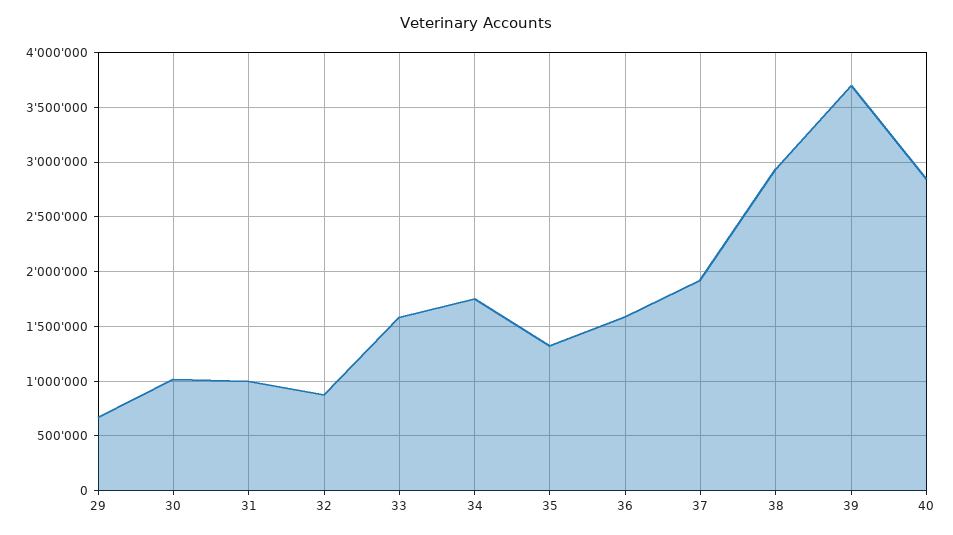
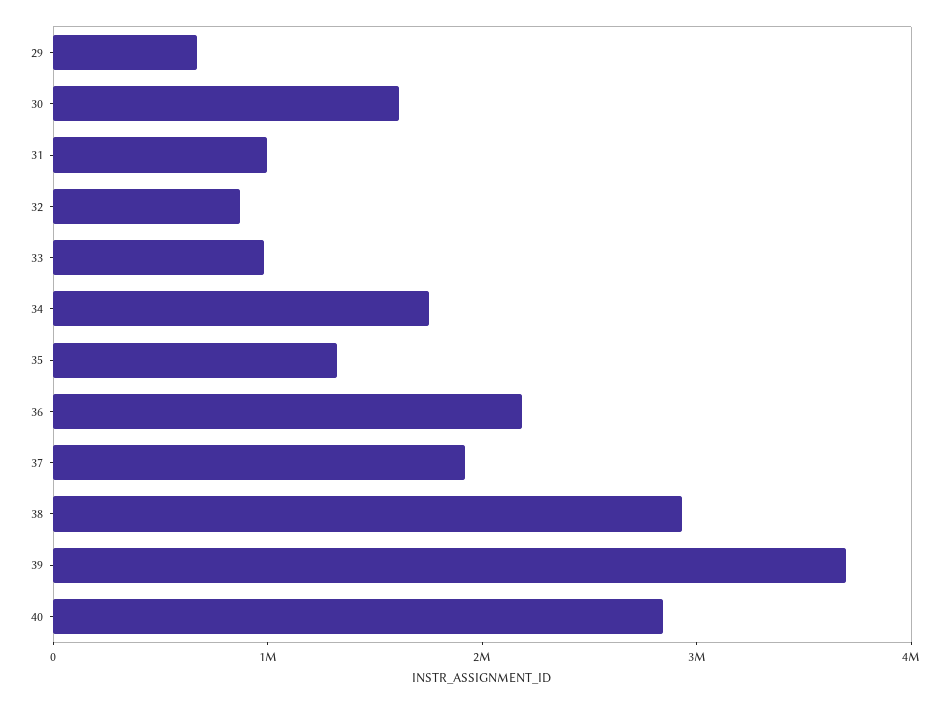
  {
    "29": 700000,
-   "30": 1000000,
+   "30": 1600000,
    "31": 1000000,
    "32": 900000,
-   "33": 1600000,
+   "33": 1000000,
    "34": 1800000,
    "35": 1300000,
-   "36": 1600000,
+   "36": 2200000,
    "37": 1900000,
    "38": 2900000,
    "39": 3700000,
    "40": 2800000
  }

